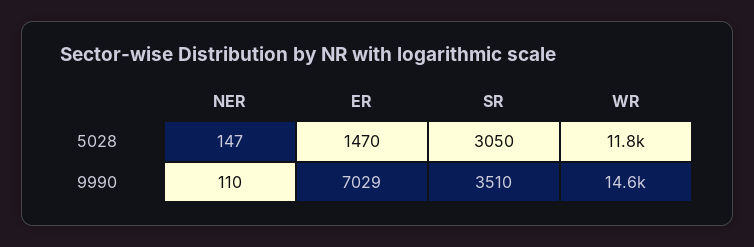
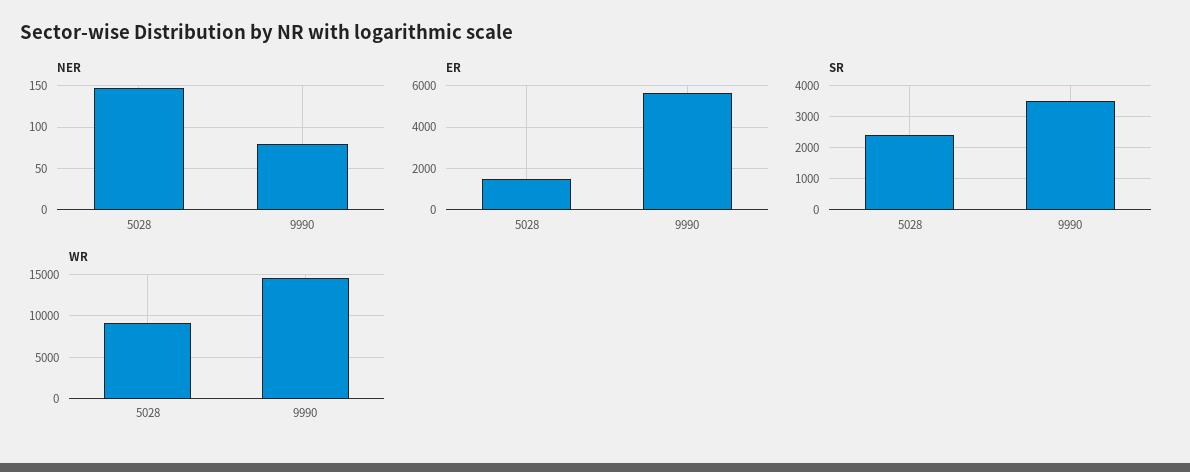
  {
    "NER": {
      "5028": 147,
-     "9990": 110
+     "9990": 80
    },
    "ER": {
      "5028": 1470,
-     "9990": 7029
+     "9990": 5500
    },
    "SR": {
-     "5028": 3050,
+     "5028": 2400,
      "9990": 3510
    },
    "WR": {
-     "5028": 11800,
+     "5028": 9000,
      "9990": 14600
    }
  }

